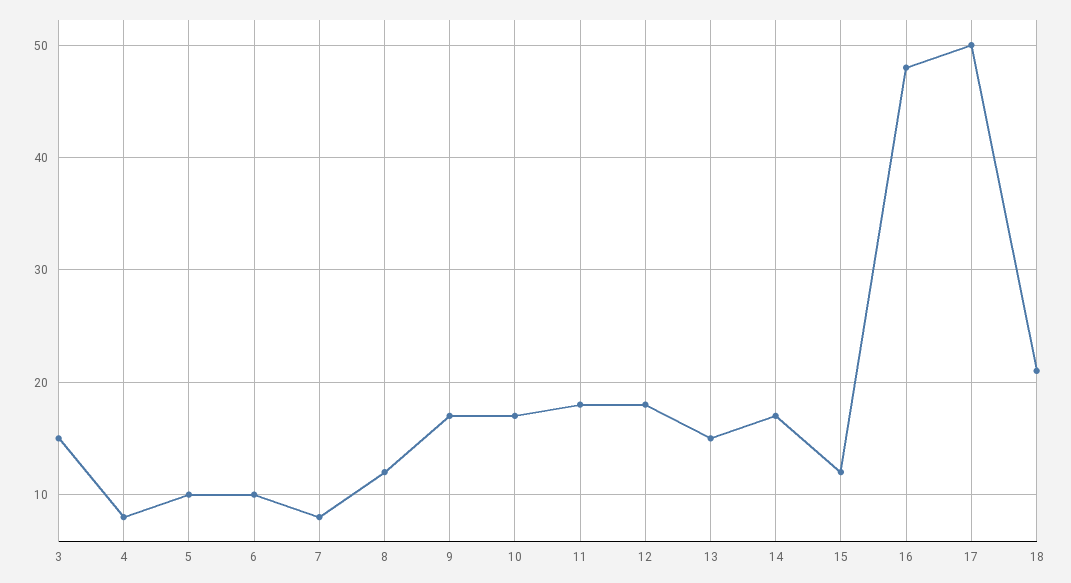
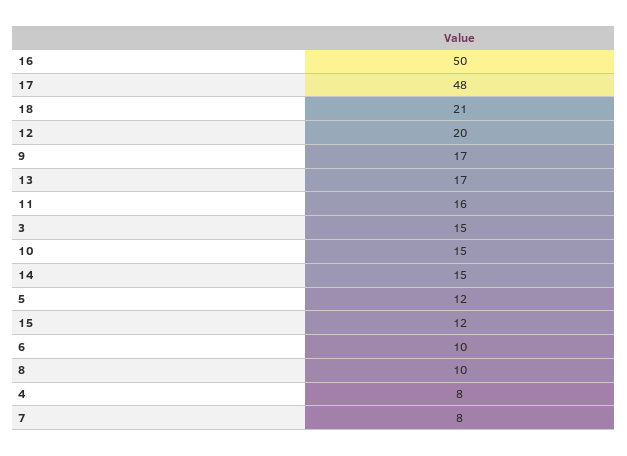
  {
    "3": 15,
    "4": 8,
-   "5": 10,
+   "5": 12,
    "6": 10,
    "7": 8,
-   "8": 12,
+   "8": 10,
    "9": 17,
-   "10": 17,
+   "10": 15,
-   "11": 18,
+   "11": 16,
-   "12": 18,
+   "12": 20,
-   "13": 15,
+   "13": 17,
-   "14": 17,
+   "14": 15,
    "15": 12,
-   "16": 48,
+   "16": 50,
-   "17": 50,
+   "17": 48,
    "18": 21
  }

